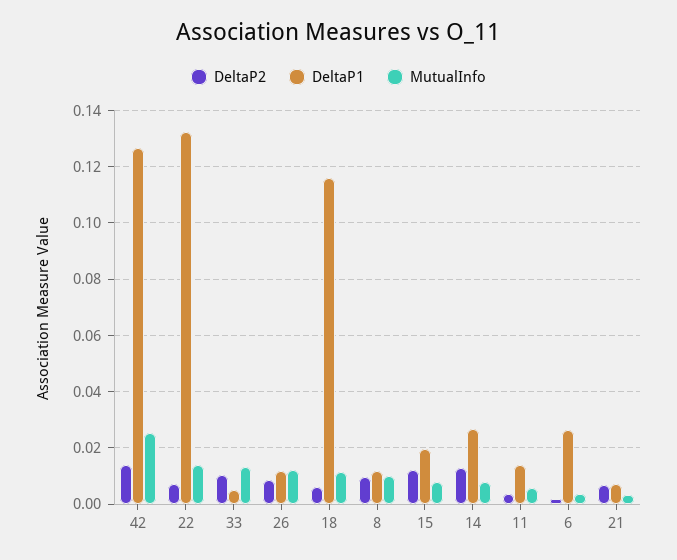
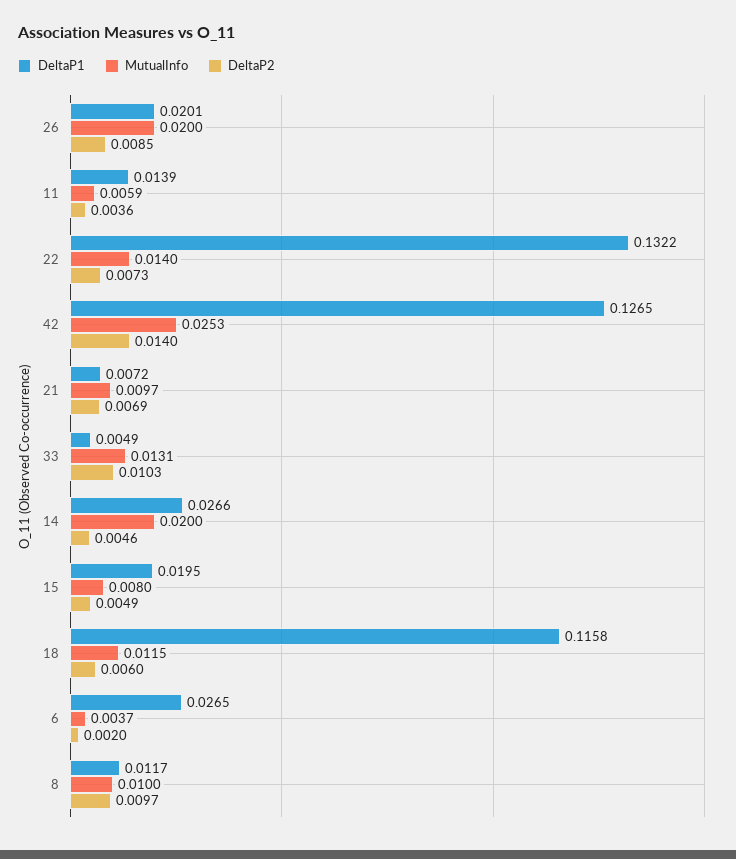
  {
    "DeltaP2": {
      "42": 0.014,
      "22": 0.0073,
      "33": 0.0103,
      "26": 0.0085,
      "18": 0.006,
      "8": 0.0097,
-     "15": 0.0125,
+     "15": 0.0049,
-     "14": 0.0125,
+     "14": 0.0046,
      "11": 0.0036,
      "6": 0.002,
      "21": 0.0069
    },
    "DeltaP1": {
      "42": 0.1265,
      "22": 0.1322,
      "33": 0.0049,
-     "26": 0.0125,
+     "26": 0.0201,
      "18": 0.1158,
      "8": 0.0117,
      "15": 0.0195,
      "14": 0.0266,
      "11": 0.0139,
      "6": 0.0265,
      "21": 0.0072
    },
    "MutualInfo": {
      "42": 0.0253,
      "22": 0.014,
      "33": 0.0131,
-     "26": 0.0125,
+     "26": 0.02,
      "18": 0.0115,
      "8": 0.01,
      "15": 0.008,
-     "14": 0.0075,
+     "14": 0.02,
      "11": 0.0059,
      "6": 0.0037,
-     "21": 0.0025
+     "21": 0.0097
    }
  }

